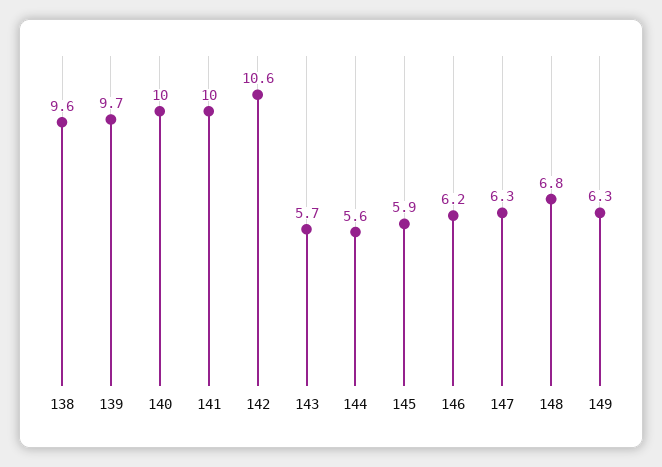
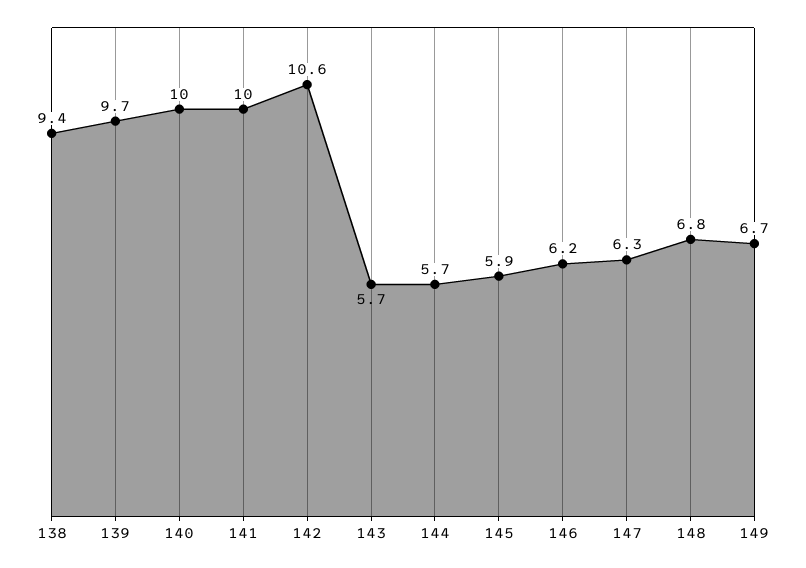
  {
-   "138": 9.6,
+   "138": 9.4,
    "139": 9.7,
    "140": 10,
    "141": 10,
    "142": 10.6,
    "143": 5.7,
-   "144": 5.6,
+   "144": 5.7,
    "145": 5.9,
    "146": 6.2,
    "147": 6.3,
    "148": 6.8,
-   "149": 6.3
+   "149": 6.7
  }

